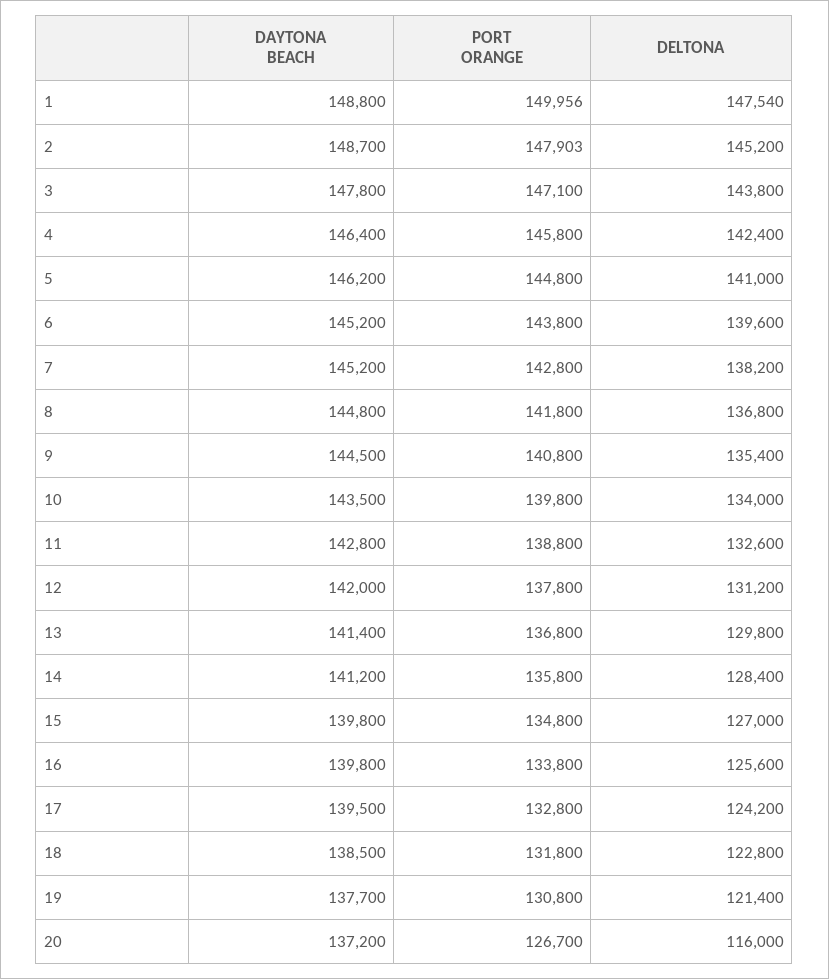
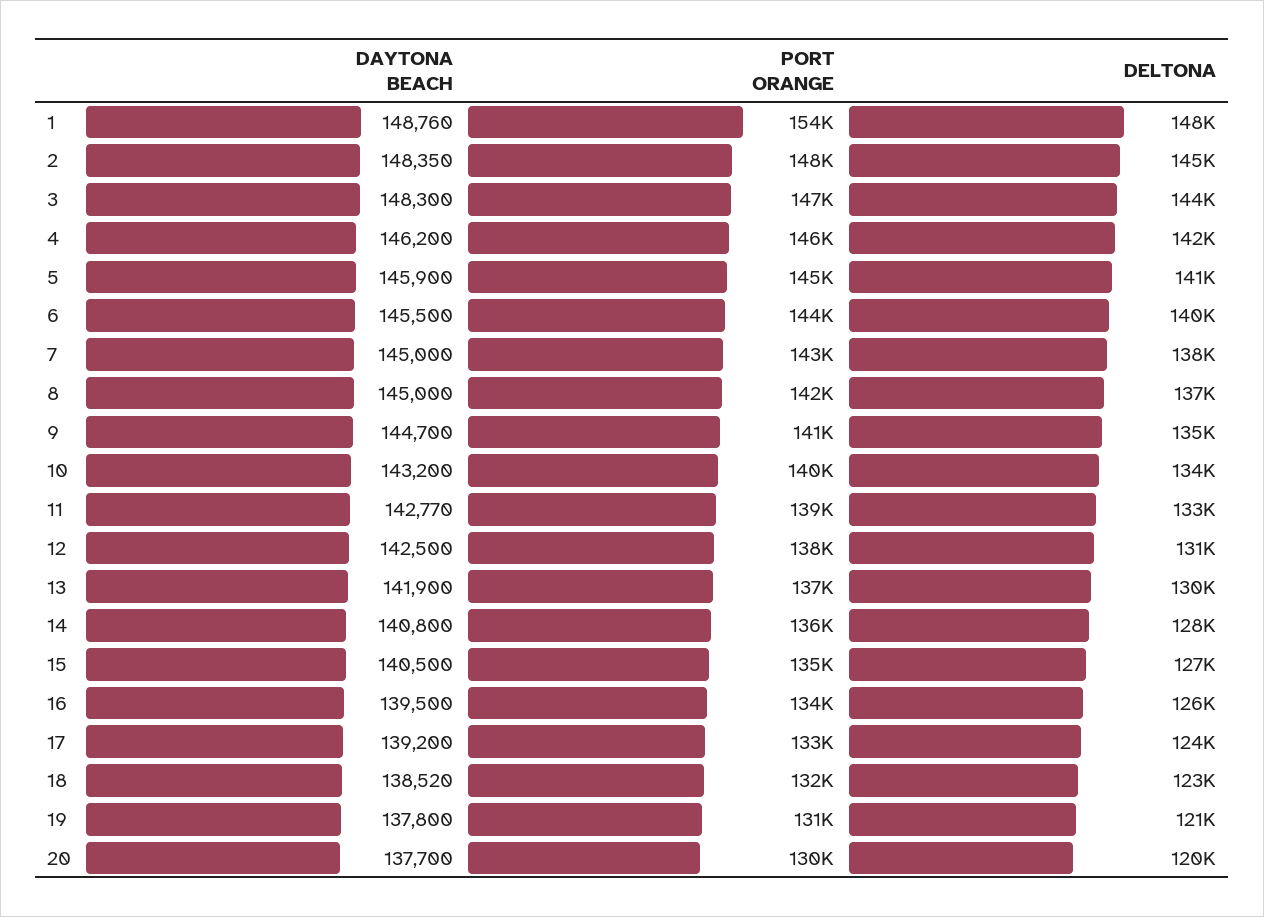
  {
    "DAYTONA BEACH": {
-     "1": 148800,
+     "1": 148760,
-     "2": 148700,
+     "2": 148350,
-     "3": 147800,
+     "3": 148300,
-     "4": 146400,
+     "4": 146200,
-     "5": 146200,
+     "5": 145900,
-     "6": 145200,
+     "6": 145500,
-     "7": 145200,
+     "7": 145000,
-     "8": 144800,
+     "8": 145000,
-     "9": 144500,
+     "9": 144700,
-     "10": 143500,
+     "10": 143200,
-     "11": 142800,
+     "11": 142770,
-     "12": 142000,
+     "12": 142500,
-     "13": 141400,
+     "13": 141900,
-     "14": 141200,
+     "14": 140800,
-     "15": 139800,
+     "15": 140500,
-     "16": 139800,
+     "16": 139500,
-     "17": 139500,
+     "17": 139200,
-     "18": 138500,
+     "18": 138520,
-     "19": 137700,
+     "19": 137800,
-     "20": 137200
+     "20": 137700
    },
    "PORT ORANGE": {
-     "1": 149956,
+     "1": 154000,
      "2": 147903,
      "3": 147100,
      "4": 145800,
      "5": 144800,
      "6": 143800,
      "7": 142800,
      "8": 141800,
      "9": 140800,
      "10": 139800,
      "11": 138800,
      "12": 137800,
      "13": 136800,
      "14": 135800,
      "15": 134800,
      "16": 133800,
      "17": 132800,
      "18": 131800,
      "19": 130800,
-     "20": 126700
+     "20": 130000
    },
    "DELTONA": {
      "1": 147540,
      "2": 145200,
      "3": 143800,
      "4": 142400,
      "5": 141000,
      "6": 139600,
      "7": 138200,
      "8": 136800,
      "9": 135400,
      "10": 134000,
      "11": 132600,
      "12": 131200,
      "13": 129800,
      "14": 128400,
      "15": 127000,
      "16": 125600,
      "17": 124200,
      "18": 122800,
      "19": 121400,
-     "20": 116000
+     "20": 120000
    }
  }

